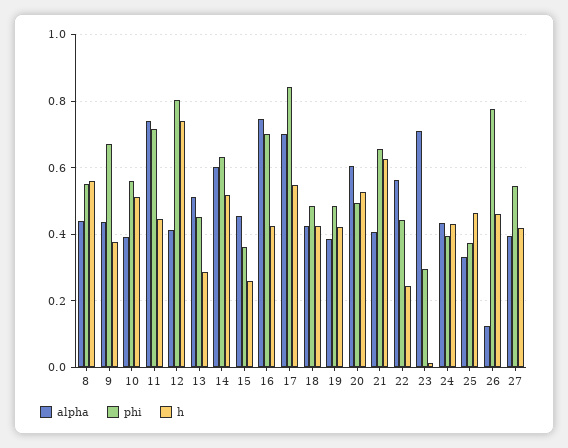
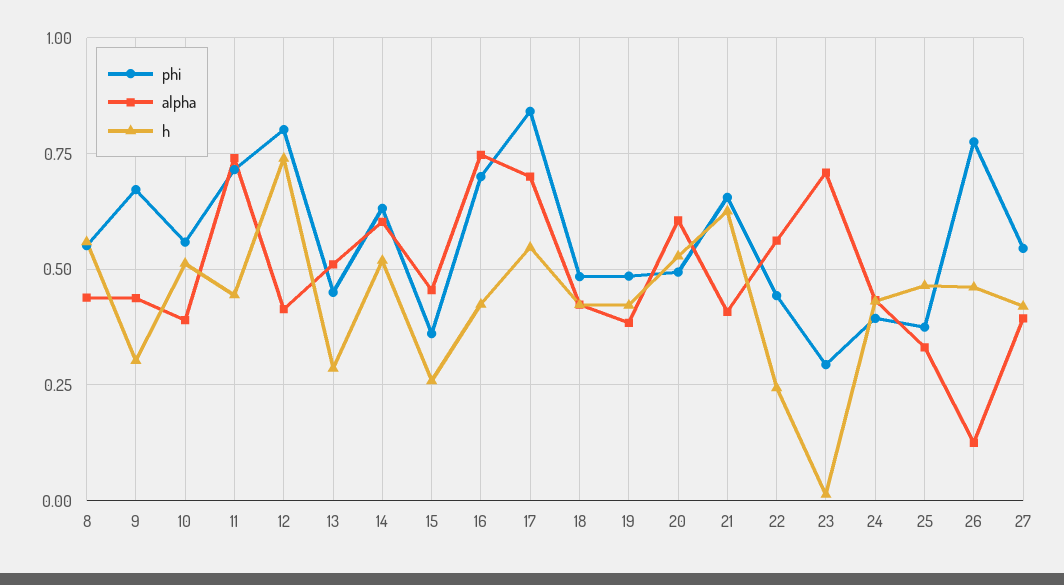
  {
    "alpha": {
      "8": 0.44,
      "9": 0.44,
      "10": 0.4,
      "11": 0.74,
      "12": 0.42,
      "13": 0.52,
      "14": 0.6,
      "15": 0.46,
      "16": 0.74,
      "17": 0.7,
      "18": 0.42,
      "19": 0.38,
      "20": 0.6,
      "21": 0.4,
      "22": 0.56,
      "23": 0.7,
      "24": 0.44,
      "25": 0.34,
      "26": 0.12,
      "27": 0.4
    },
    "phi": {
      "8": 0.56,
      "9": 0.68,
      "10": 0.56,
      "11": 0.72,
      "12": 0.8,
      "13": 0.46,
      "14": 0.64,
      "15": 0.36,
      "16": 0.7,
      "17": 0.84,
      "18": 0.48,
      "19": 0.48,
      "20": 0.5,
      "21": 0.66,
      "22": 0.44,
      "23": 0.3,
      "24": 0.4,
      "25": 0.38,
      "26": 0.78,
      "27": 0.54
    },
    "h": {
      "8": 0.56,
-     "9": 0.38,
+     "9": 0.3,
      "10": 0.52,
      "11": 0.44,
      "12": 0.74,
      "13": 0.28,
      "14": 0.52,
      "15": 0.26,
      "16": 0.42,
      "17": 0.54,
      "18": 0.42,
      "19": 0.42,
      "20": 0.52,
      "21": 0.62,
      "22": 0.24,
      "23": 0.02,
      "24": 0.44,
      "25": 0.46,
      "26": 0.46,
      "27": 0.42
    }
  }

